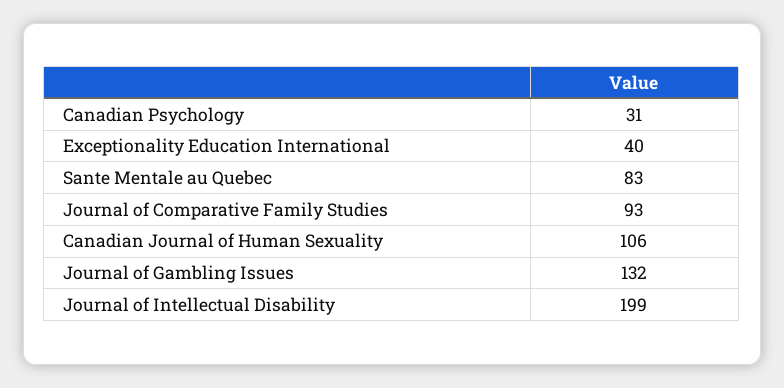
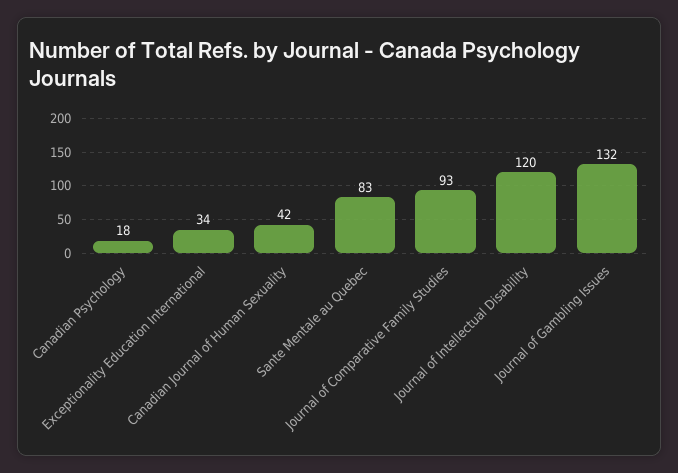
  {
-   "Canadian Psychology": 31,
+   "Canadian Psychology": 18,
-   "Exceptionality Education International": 40,
+   "Exceptionality Education International": 34,
    "Sante Mentale au Quebec": 83,
    "Journal of Comparative Family Studies": 93,
-   "Canadian Journal of Human Sexuality": 106,
+   "Canadian Journal of Human Sexuality": 42,
    "Journal of Gambling Issues": 132,
-   "Journal of Intellectual Disability": 199
+   "Journal of Intellectual Disability": 120
  }

